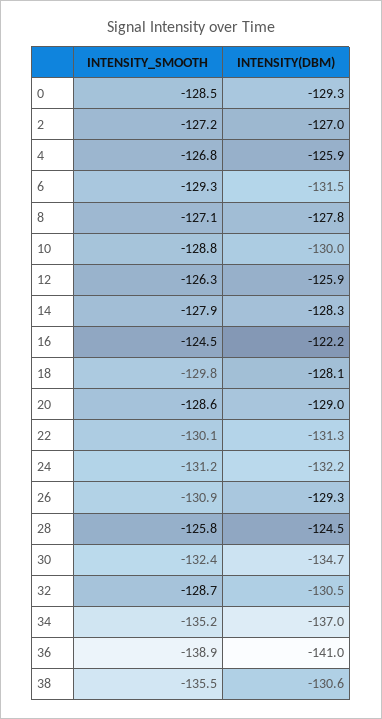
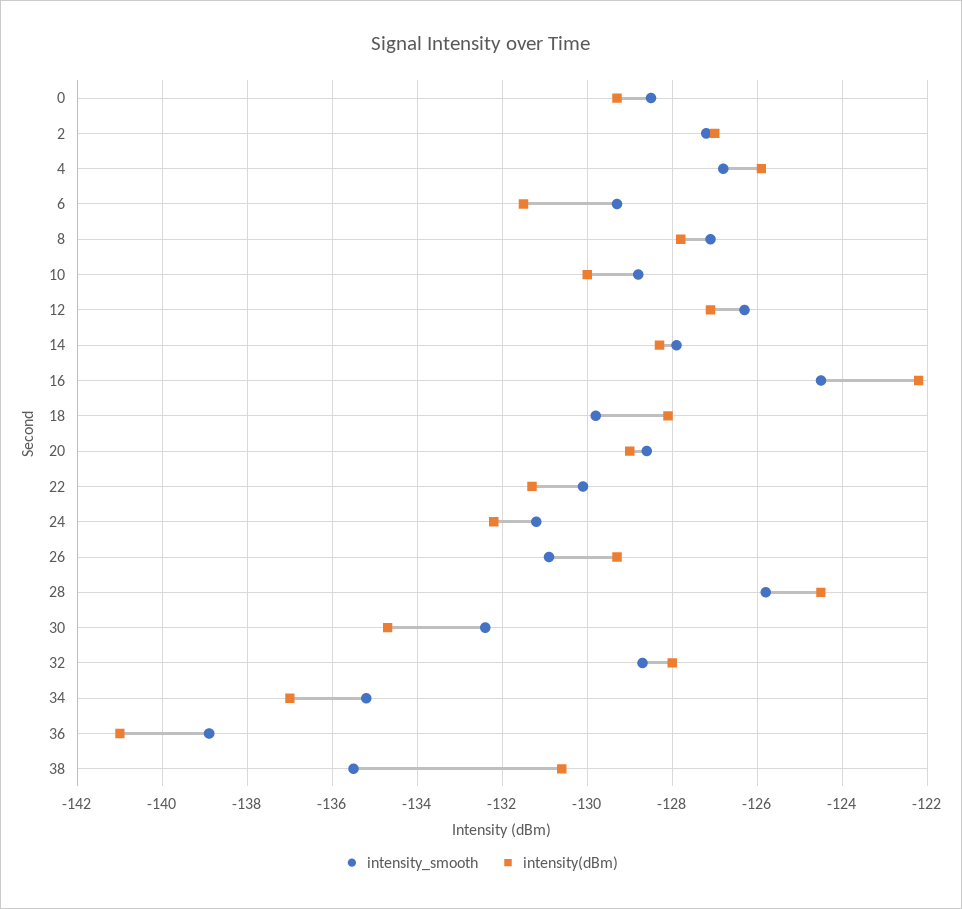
  {
    "INTENSITY_SMOOTH": {
      "0": -128.5,
      "2": -127.2,
      "4": -126.8,
      "6": -129.3,
      "8": -127.1,
      "10": -128.8,
      "12": -126.3,
      "14": -127.9,
      "16": -124.5,
      "18": -129.8,
      "20": -128.6,
      "22": -130.1,
      "24": -131.2,
      "26": -130.9,
      "28": -125.8,
      "30": -132.4,
      "32": -128.7,
      "34": -135.2,
      "36": -138.9,
      "38": -135.5
    },
    "INTENSITY(DBM)": {
      "0": -129.3,
      "2": -127,
      "4": -125.9,
      "6": -131.5,
      "8": -127.8,
      "10": -130,
-     "12": -125.9,
+     "12": -127,
      "14": -128.3,
      "16": -122.2,
      "18": -128.1,
      "20": -129,
      "22": -131.3,
      "24": -132.2,
      "26": -129.3,
      "28": -124.5,
      "30": -134.7,
-     "32": -130.5,
+     "32": -128,
      "34": -137,
      "36": -141,
      "38": -130.6
    }
  }

